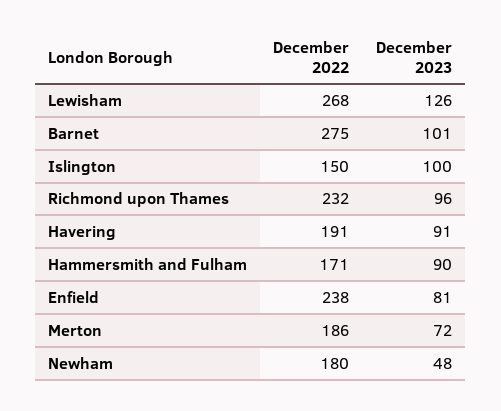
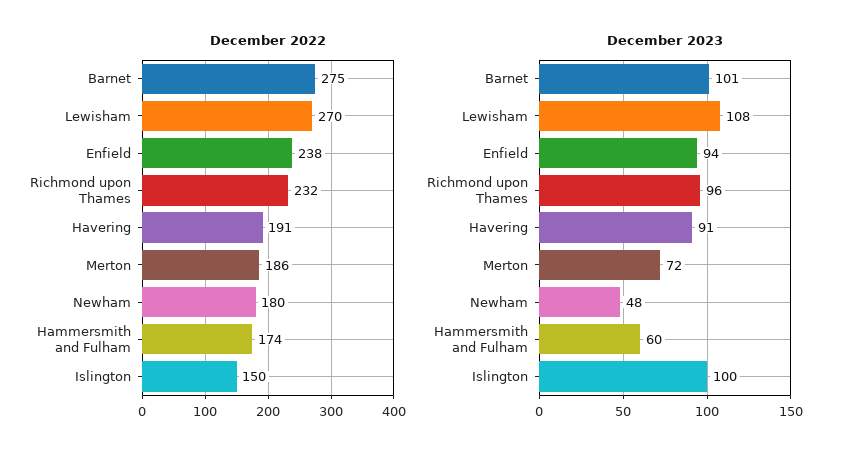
  {
    "December 2022": {
-     "Lewisham": 268,
+     "Lewisham": 270,
      "Barnet": 275,
      "Islington": 150,
      "Richmond upon Thames": 232,
      "Havering": 191,
-     "Hammersmith and Fulham": 171,
+     "Hammersmith and Fulham": 174,
      "Enfield": 238,
      "Merton": 186,
      "Newham": 180
    },
    "December 2023": {
-     "Lewisham": 126,
+     "Lewisham": 108,
      "Barnet": 101,
      "Islington": 100,
      "Richmond upon Thames": 96,
      "Havering": 91,
-     "Hammersmith and Fulham": 90,
+     "Hammersmith and Fulham": 60,
-     "Enfield": 81,
+     "Enfield": 94,
      "Merton": 72,
      "Newham": 48
    }
  }

